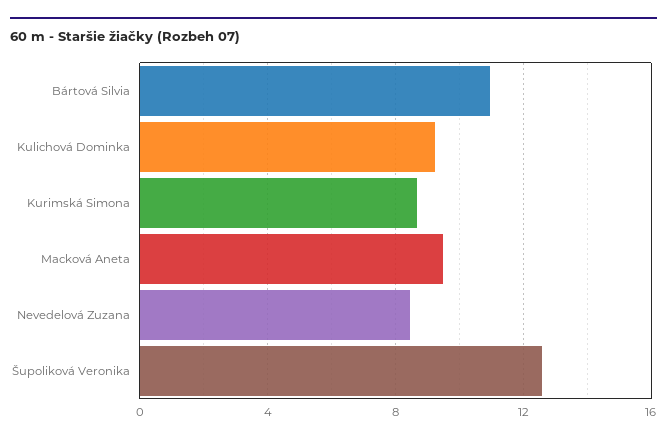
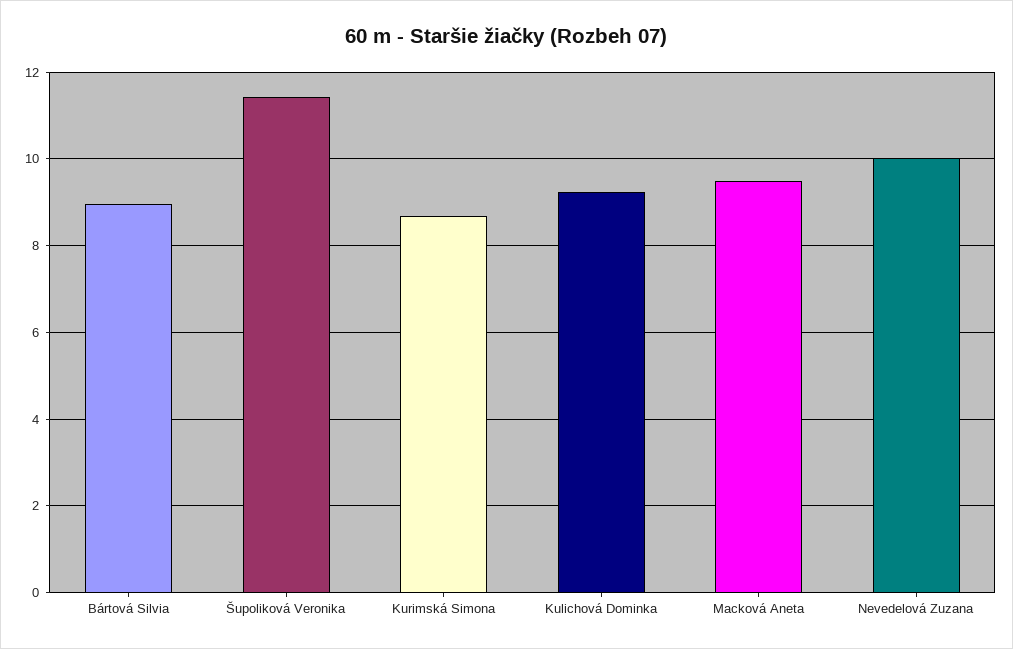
  {
-   "Bártová Silvia": 11,
+   "Bártová Silvia": 9,
    "Kulichová Dominka": 9.2,
    "Kurimská Simona": 8.6,
    "Macková Aneta": 9.4,
-   "Nevedelová Zuzana": 8.5,
+   "Nevedelová Zuzana": 10,
-   "Šupoliková Veronika": 12.5
+   "Šupoliková Veronika": 11.4
  }

